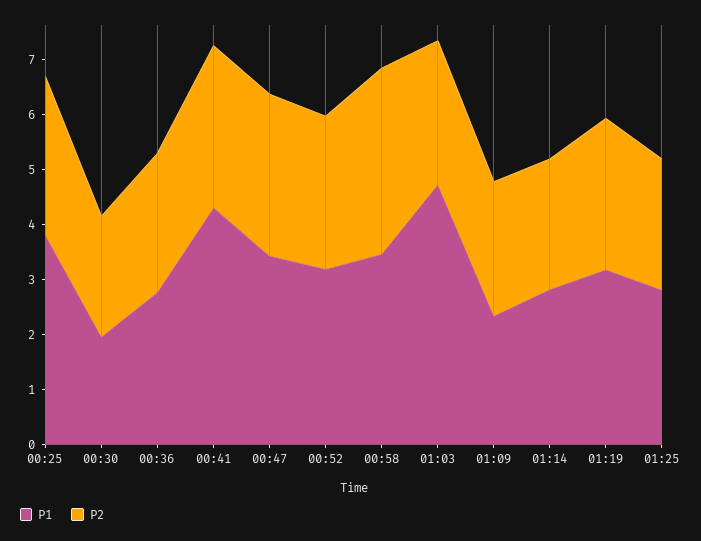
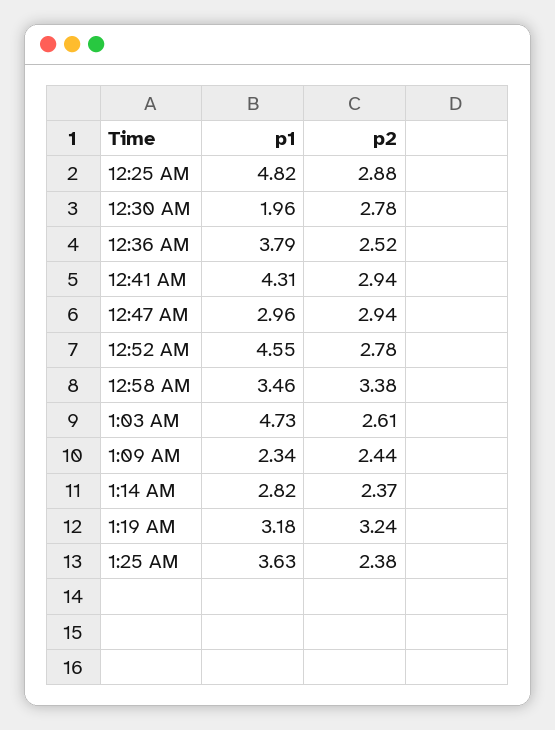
  {
    "P1": {
-     "00:25": 3.8,
+     "00:25": 4.82,
      "00:30": 1.96,
-     "00:36": 2.8,
+     "00:36": 3.79,
      "00:41": 4.31,
-     "00:47": 3.4,
+     "00:47": 2.96,
-     "00:52": 3.2,
+     "00:52": 4.55,
      "00:58": 3.46,
      "01:03": 4.73,
      "01:09": 2.34,
      "01:14": 2.82,
      "01:19": 3.18,
-     "01:25": 2.8
+     "01:25": 3.63
    },
    "P2": {
      "00:25": 2.88,
-     "00:30": 2.2,
+     "00:30": 2.78,
      "00:36": 2.52,
      "00:41": 2.94,
      "00:47": 2.94,
      "00:52": 2.78,
      "00:58": 3.38,
      "01:03": 2.61,
      "01:09": 2.44,
      "01:14": 2.37,
-     "01:19": 2.8,
+     "01:19": 3.24,
      "01:25": 2.38
    }
  }

